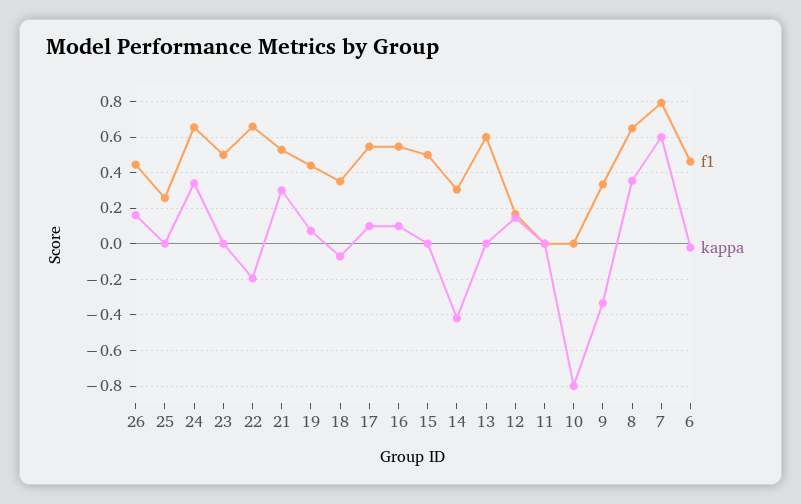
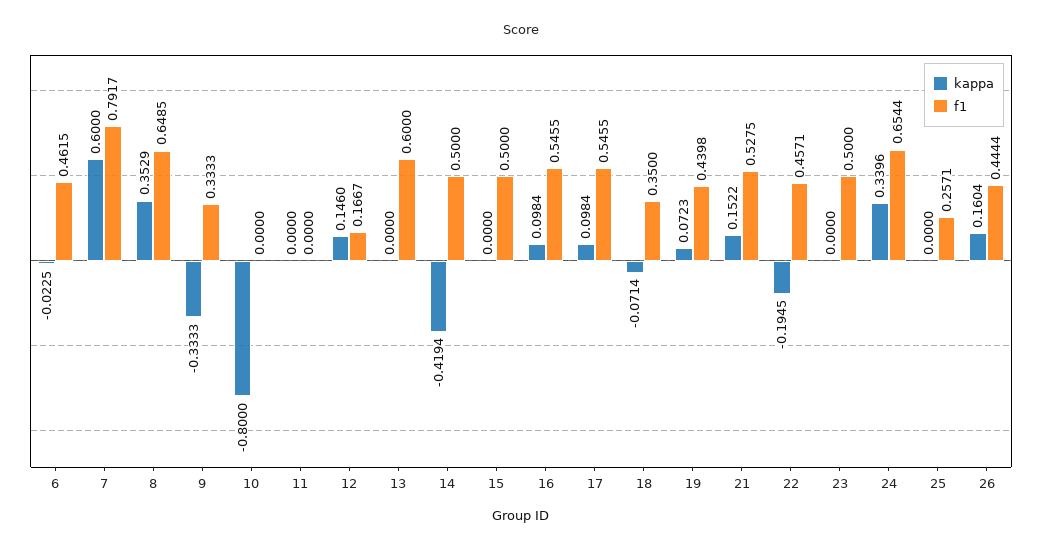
  {
    "f1": {
      "26": 0.4444,
      "25": 0.2571,
      "24": 0.6544,
      "23": 0.5,
-     "22": 0.65,
+     "22": 0.4571,
      "21": 0.5275,
      "19": 0.4398,
      "18": 0.35,
      "17": 0.5455,
      "16": 0.5455,
      "15": 0.5,
-     "14": 0.3,
+     "14": 0.5,
      "13": 0.6,
      "12": 0.1667,
      "11": 0,
      "10": 0,
      "9": 0.3333,
      "8": 0.6485,
      "7": 0.7917,
      "6": 0.4615
    },
    "kappa": {
      "26": 0.1604,
      "25": 0,
      "24": 0.3396,
      "23": 0,
      "22": -0.1945,
-     "21": 0.3,
+     "21": 0.1522,
      "19": 0.0723,
      "18": -0.0714,
      "17": 0.0984,
      "16": 0.0984,
      "15": 0,
      "14": -0.4194,
      "13": 0,
      "12": 0.146,
      "11": 0,
      "10": -0.8,
      "9": -0.3333,
      "8": 0.3529,
      "7": 0.6,
      "6": -0.0225
    }
  }

